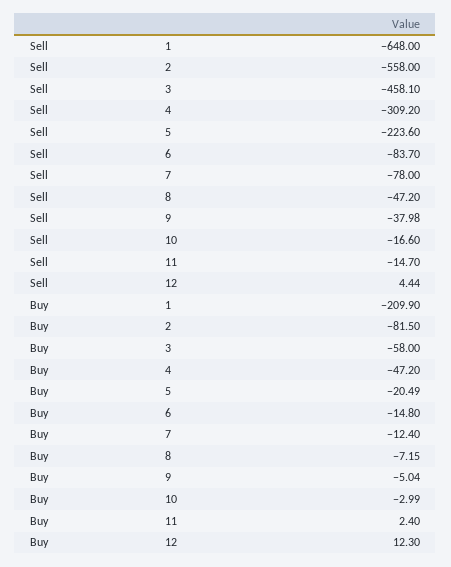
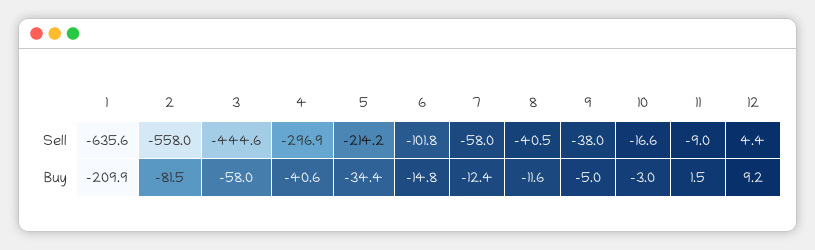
  {
    "Sell": {
-     "1": -648,
+     "1": -635.6,
      "2": -558,
-     "3": -458.1,
+     "3": -444.6,
-     "4": -309.2,
+     "4": -296.9,
-     "5": -223.6,
+     "5": -214.2,
-     "6": -83.7,
+     "6": -101.8,
-     "7": -78,
+     "7": -58,
-     "8": -47.2,
+     "8": -40.5,
      "9": -37.98,
      "10": -16.6,
-     "11": -14.7,
+     "11": -9,
      "12": 4.44
    },
    "Buy": {
      "1": -209.9,
      "2": -81.5,
      "3": -58,
-     "4": -47.2,
+     "4": -40.6,
-     "5": -20.49,
+     "5": -34.4,
      "6": -14.8,
      "7": -12.4,
-     "8": -7.15,
+     "8": -11.6,
      "9": -5.04,
      "10": -2.99,
-     "11": 2.4,
+     "11": 1.5,
-     "12": 12.3
+     "12": 9.2
    }
  }

